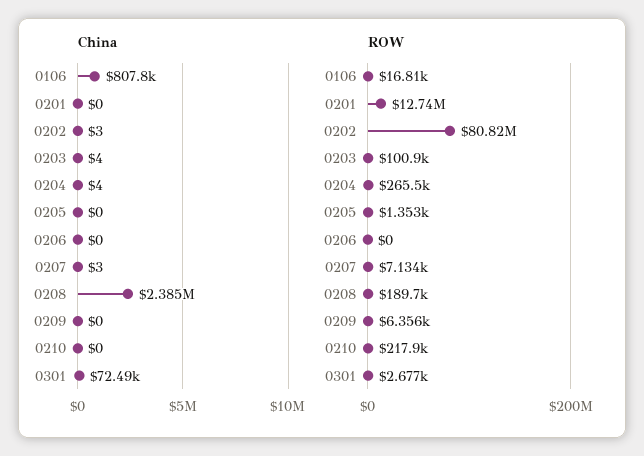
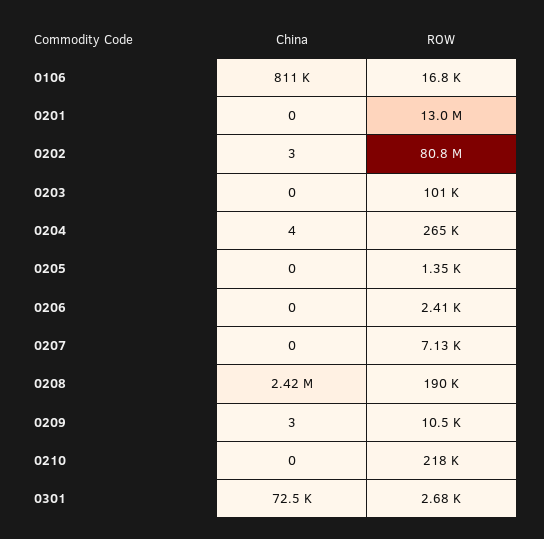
  {
    "China": {
-     "0106": 807800,
+     "0106": 811000,
      "0201": 0,
      "0202": 3,
-     "0203": 4,
+     "0203": 0,
      "0204": 4,
      "0205": 0,
      "0206": 0,
-     "0207": 3,
+     "0207": 0,
-     "0208": 2385000,
+     "0208": 2420000,
-     "0209": 0,
+     "0209": 3,
      "0210": 0,
      "0301": 72490
    },
    "ROW": {
      "0106": 16810,
-     "0201": 12740000,
+     "0201": 13000000,
      "0202": 80820000,
      "0203": 100900,
      "0204": 265500,
      "0205": 1353,
-     "0206": 0,
+     "0206": 2410,
      "0207": 7134,
      "0208": 189700,
-     "0209": 6356,
+     "0209": 10500,
      "0210": 217900,
      "0301": 2677
    }
  }

